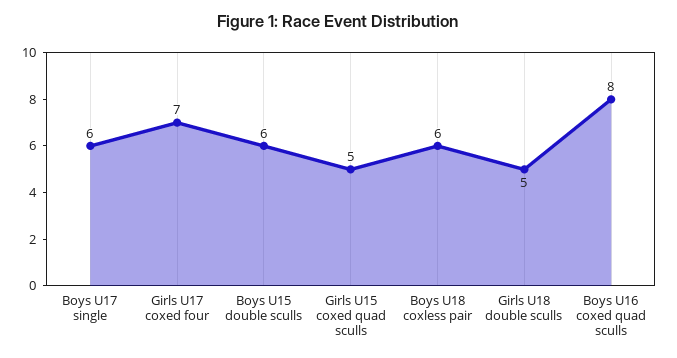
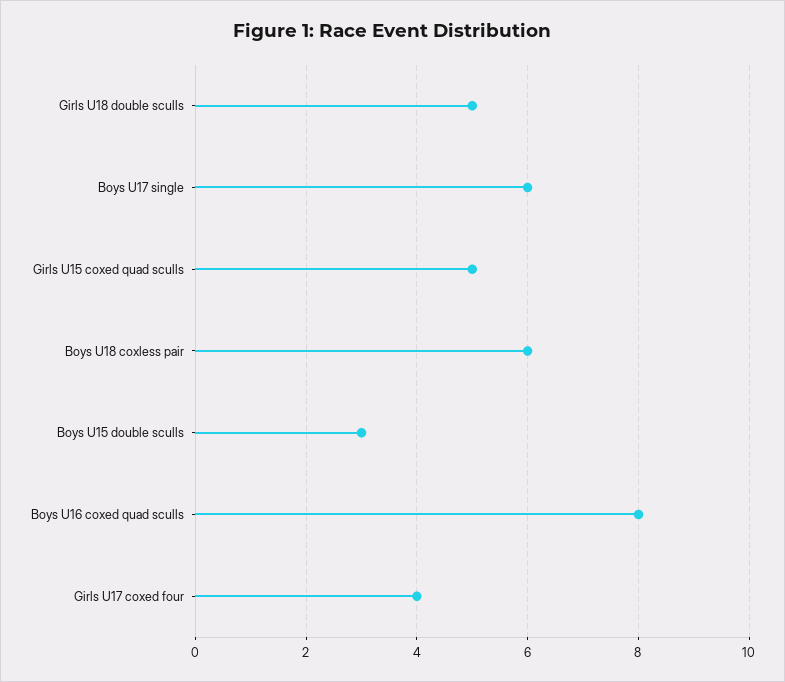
  {
    "Boys U17 single": 6,
-   "Girls U17 coxed four": 7,
+   "Girls U17 coxed four": 4,
-   "Boys U15 double sculls": 6,
+   "Boys U15 double sculls": 3,
    "Girls U15 coxed quad sculls": 5,
    "Boys U18 coxless pair": 6,
    "Girls U18 double sculls": 5,
    "Boys U16 coxed quad sculls": 8
  }

